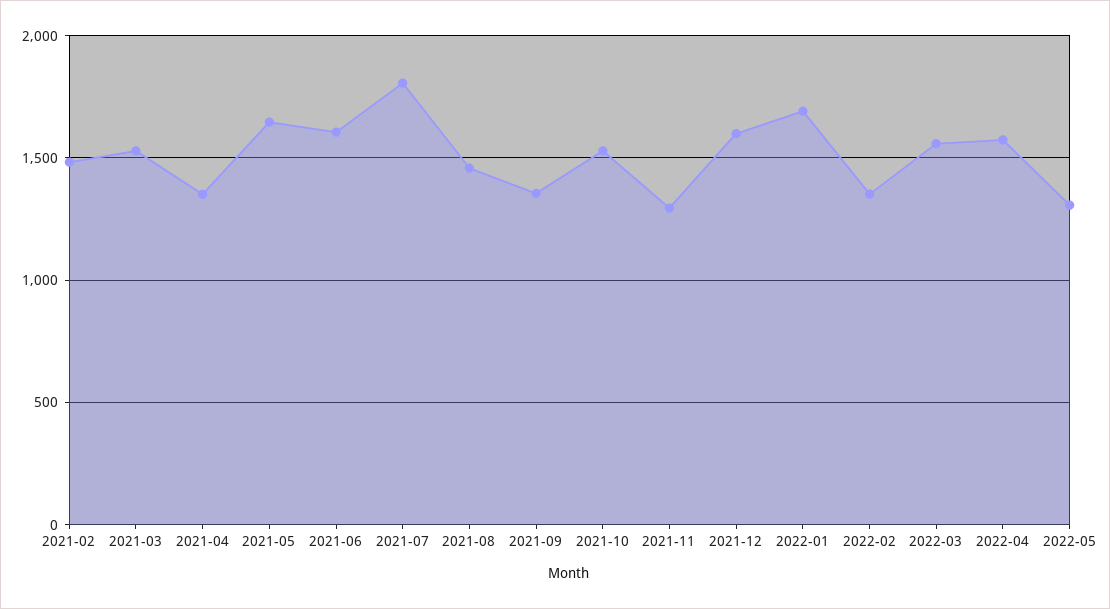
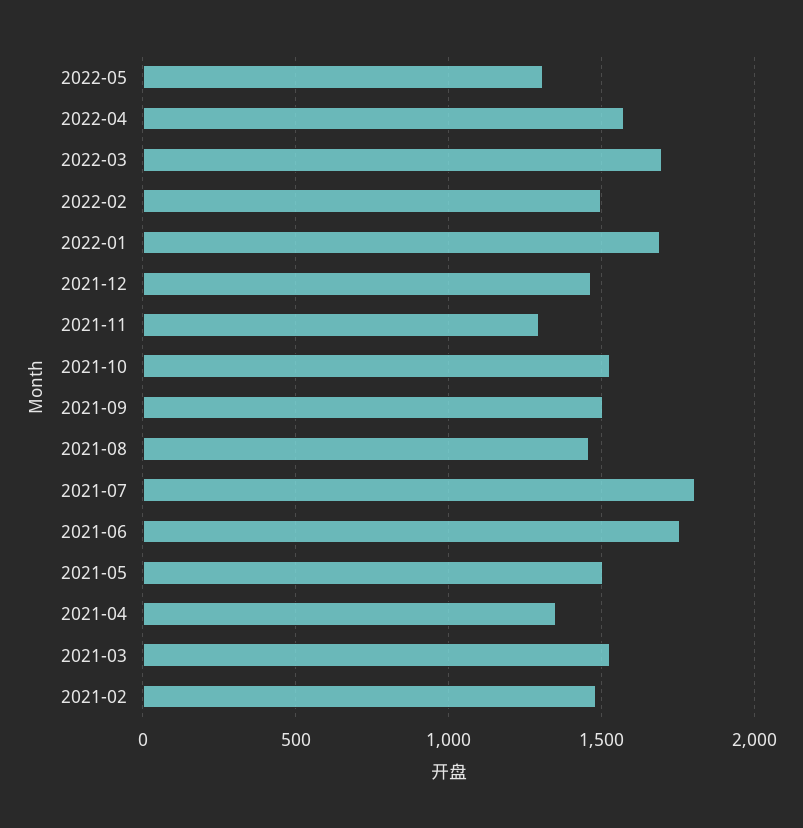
  {
    "2021-02": 1500,
    "2021-03": 1550,
    "2021-04": 1350,
-   "2021-05": 1650,
+   "2021-05": 1500,
-   "2021-06": 1600,
+   "2021-06": 1750,
    "2021-07": 1800,
    "2021-08": 1450,
-   "2021-09": 1350,
+   "2021-09": 1500,
    "2021-10": 1550,
    "2021-11": 1300,
-   "2021-12": 1600,
+   "2021-12": 1450,
    "2022-01": 1700,
-   "2022-02": 1350,
+   "2022-02": 1500,
-   "2022-03": 1550,
+   "2022-03": 1700,
    "2022-04": 1550,
    "2022-05": 1300
  }

